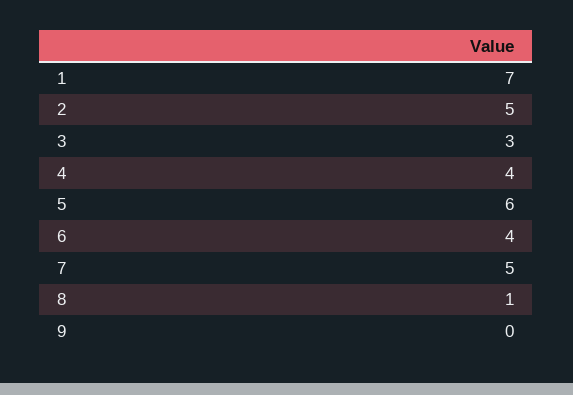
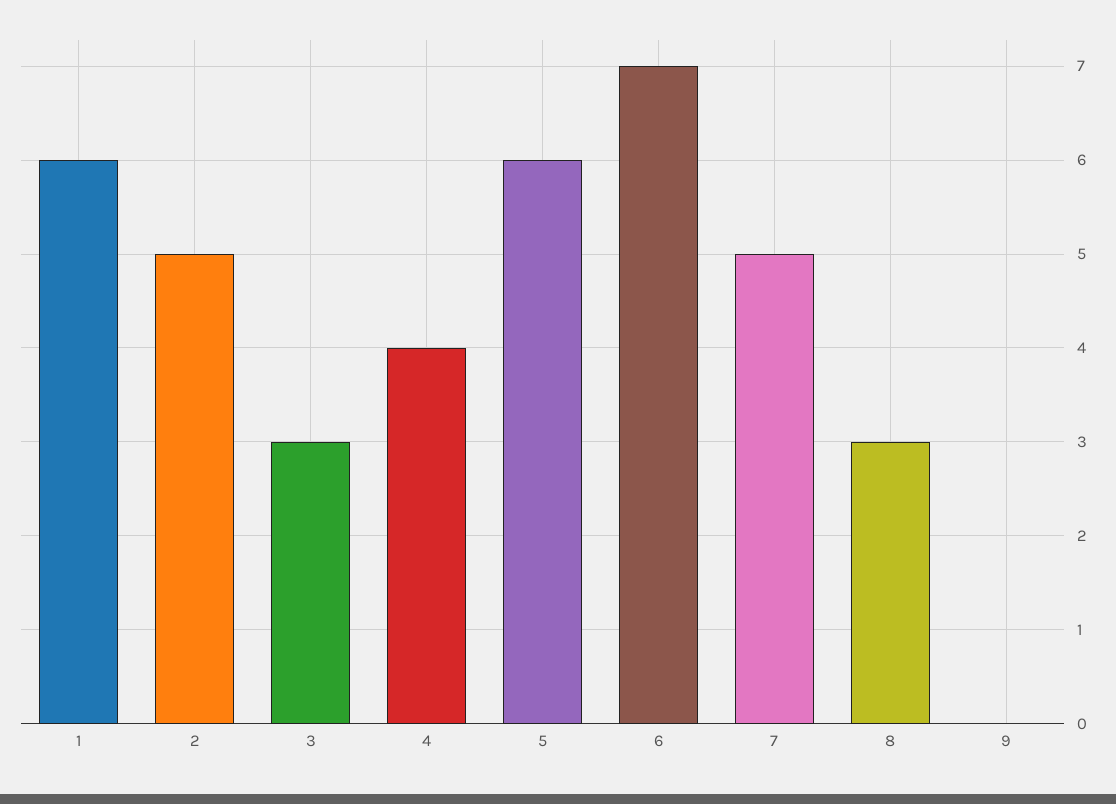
  {
-   "1": 7,
+   "1": 6,
    "2": 5,
    "3": 3,
    "4": 4,
    "5": 6,
-   "6": 4,
+   "6": 7,
    "7": 5,
-   "8": 1,
+   "8": 3,
    "9": 0
  }

